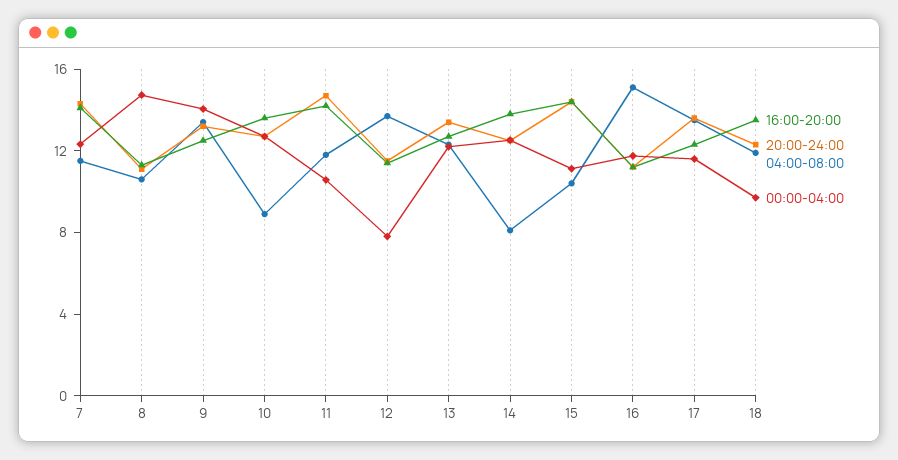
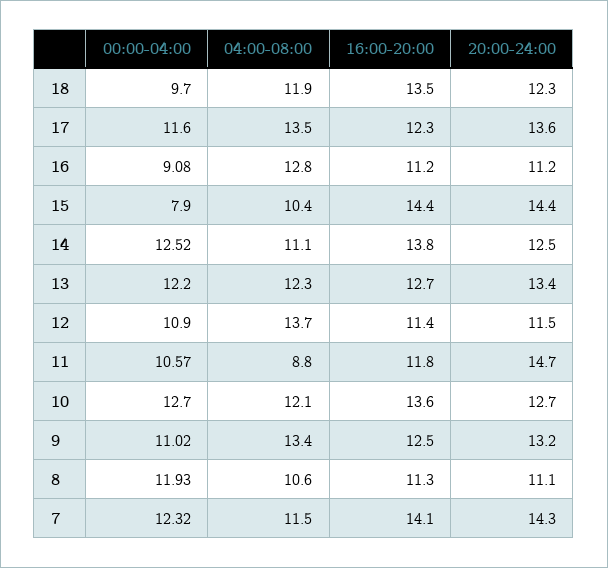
  {
    "16:00-20:00": {
      "7": 14.1,
      "8": 11.3,
      "9": 12.5,
      "10": 13.6,
-     "11": 14,
+     "11": 11.8,
      "12": 11.4,
      "13": 12.7,
      "14": 13.8,
      "15": 14.4,
      "16": 11.2,
      "17": 12.3,
      "18": 13.5
    },
    "20:00-24:00": {
      "7": 14.3,
      "8": 11.1,
      "9": 13.2,
      "10": 12.7,
      "11": 14.7,
      "12": 11.5,
      "13": 13.4,
      "14": 12.5,
      "15": 14.4,
      "16": 11.2,
      "17": 13.6,
      "18": 12.3
    },
    "04:00-08:00": {
      "7": 11.5,
      "8": 10.6,
      "9": 13.4,
-     "10": 9,
+     "10": 12.1,
-     "11": 12,
+     "11": 8.8,
      "12": 13.7,
      "13": 12.3,
-     "14": 8,
+     "14": 11.1,
      "15": 10.4,
-     "16": 15,
+     "16": 12.8,
      "17": 13.5,
      "18": 11.9
    },
    "00:00-04:00": {
      "7": 12.32,
-     "8": 15,
+     "8": 11.93,
-     "9": 14,
+     "9": 11.02,
      "10": 12.7,
      "11": 10.57,
-     "12": 8,
+     "12": 10.9,
      "13": 12.2,
      "14": 12.52,
-     "15": 11,
+     "15": 7.9,
-     "16": 12,
+     "16": 9.08,
      "17": 11.6,
      "18": 9.7
    }
  }

